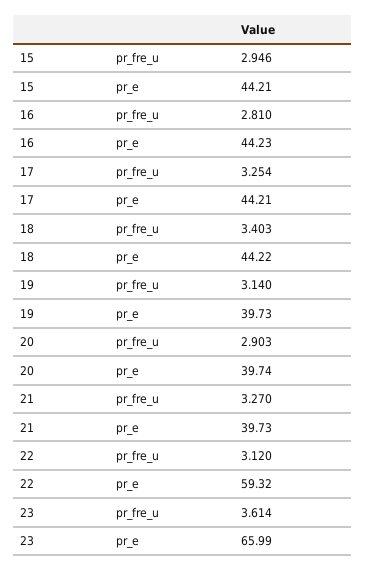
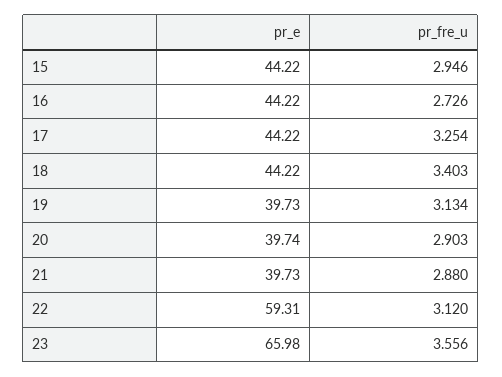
  {
    "15": {
      "pr_fre_u": 2.946,
-     "pr_e": 44.21
+     "pr_e": 44.22
    },
    "16": {
-     "pr_fre_u": 2.81,
+     "pr_fre_u": 2.726,
-     "pr_e": 44.23
+     "pr_e": 44.22
    },
    "17": {
      "pr_fre_u": 3.254,
-     "pr_e": 44.21
+     "pr_e": 44.22
    },
    "18": {
      "pr_fre_u": 3.403,
      "pr_e": 44.22
    },
    "19": {
-     "pr_fre_u": 3.14,
+     "pr_fre_u": 3.134,
      "pr_e": 39.73
    },
    "20": {
      "pr_fre_u": 2.903,
      "pr_e": 39.74
    },
    "21": {
-     "pr_fre_u": 3.27,
+     "pr_fre_u": 2.88,
      "pr_e": 39.73
    },
    "22": {
      "pr_fre_u": 3.12,
-     "pr_e": 59.32
+     "pr_e": 59.31
    },
    "23": {
-     "pr_fre_u": 3.614,
+     "pr_fre_u": 3.556,
-     "pr_e": 65.99
+     "pr_e": 65.98
    }
  }

